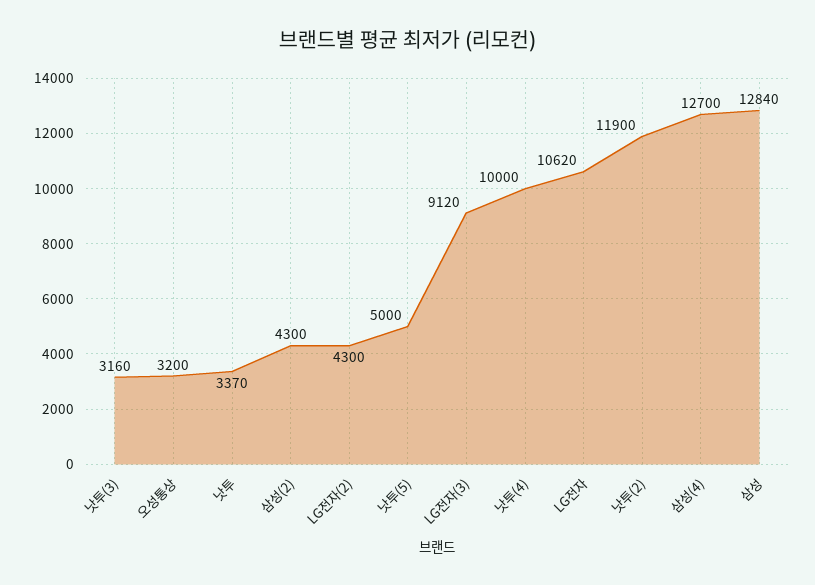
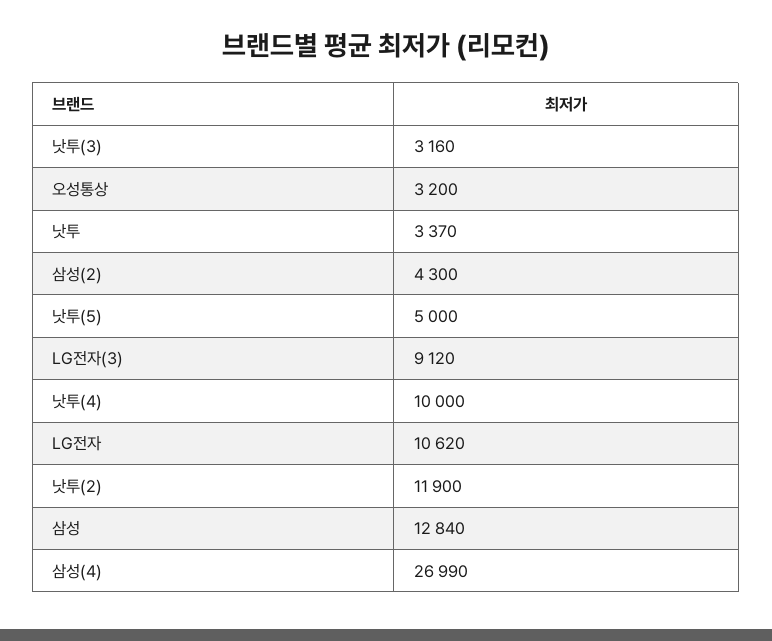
  {
    "낫투(3)": 3160,
    "오성통상": 3200,
    "낫투": 3370,
    "삼성(2)": 4300,
-   "LG전자(2)": 4300,
    "낫투(5)": 5000,
    "LG전자(3)": 9120,
    "낫투(4)": 10000,
    "LG전자": 10620,
    "낫투(2)": 11900,
-   "삼성(4)": 12700,
+   "삼성(4)": 26990,
    "삼성": 12840
  }

